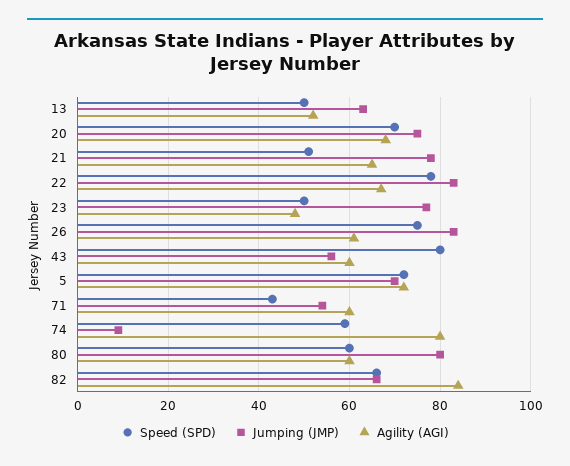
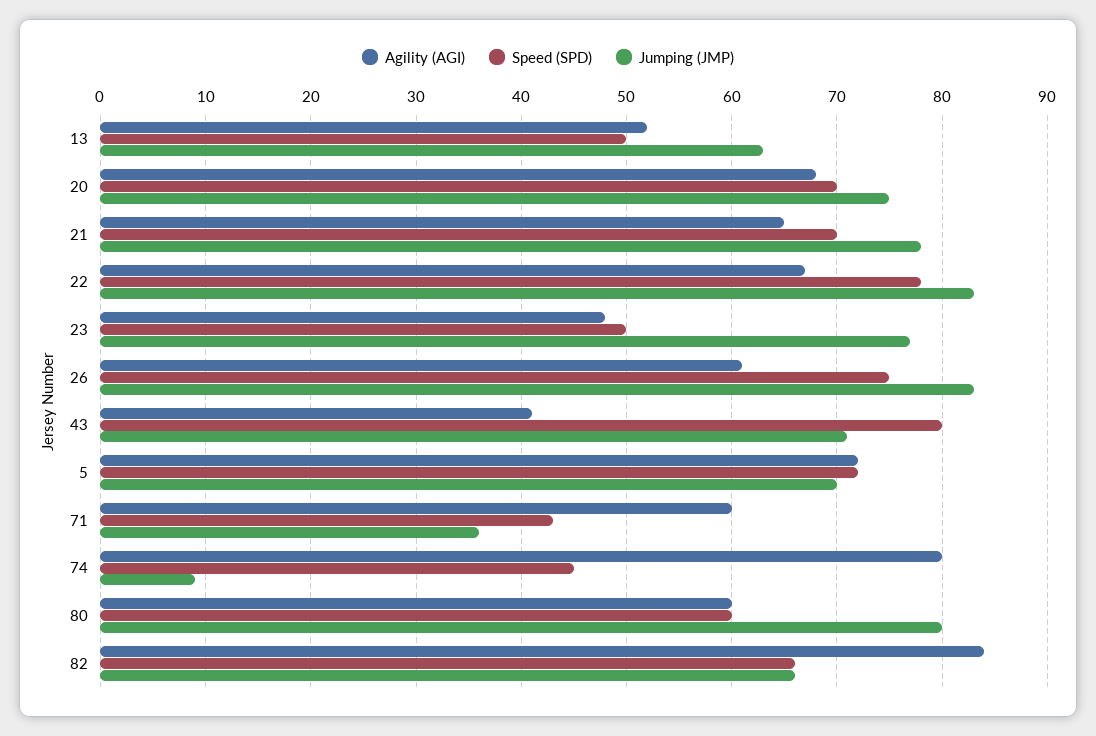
  {
    "Speed (SPD)": {
      "13": 50,
      "20": 70,
-     "21": 50,
+     "21": 70,
      "22": 78,
      "23": 50,
      "26": 75,
      "43": 80,
      "5": 72,
      "71": 43,
-     "74": 60,
+     "74": 45,
      "80": 60,
      "82": 66
    },
    "Jumping (JMP)": {
      "13": 63,
      "20": 75,
      "21": 78,
      "22": 83,
      "23": 77,
      "26": 83,
-     "43": 55,
+     "43": 71,
      "5": 70,
-     "71": 55,
+     "71": 36,
      "74": 9,
      "80": 80,
      "82": 66
    },
    "Agility (AGI)": {
      "13": 52,
      "20": 68,
      "21": 65,
      "22": 67,
      "23": 48,
      "26": 61,
-     "43": 60,
+     "43": 41,
      "5": 72,
      "71": 60,
      "74": 80,
      "80": 60,
      "82": 84
    }
  }

